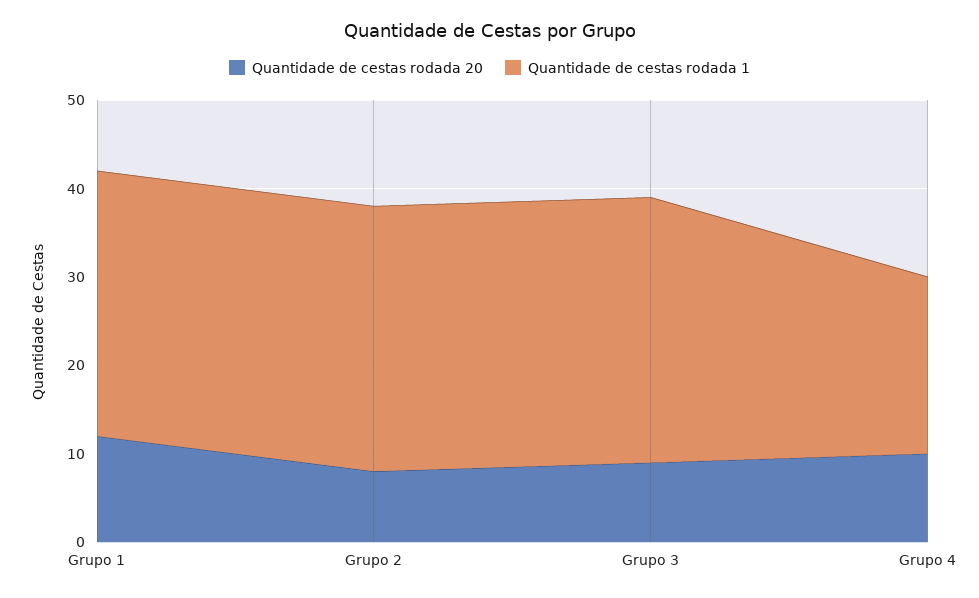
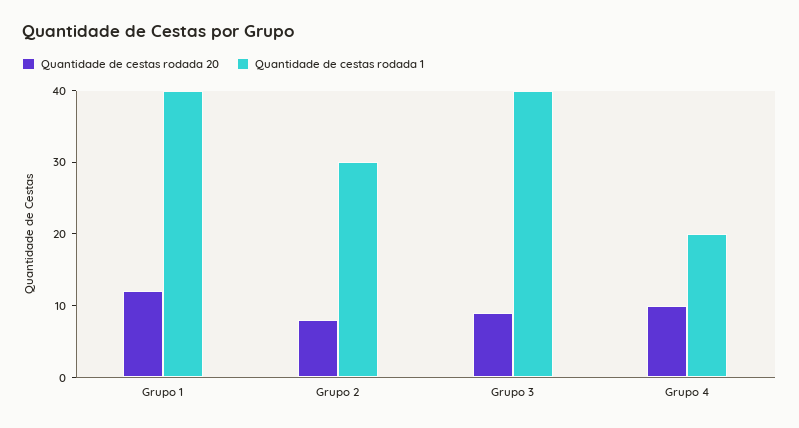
  {
    "Quantidade de cestas rodada 20": {
      "Grupo 1": 12,
      "Grupo 2": 8,
      "Grupo 3": 9,
      "Grupo 4": 10
    },
    "Quantidade de cestas rodada 1": {
-     "Grupo 1": 30,
+     "Grupo 1": 40,
      "Grupo 2": 30,
-     "Grupo 3": 30,
+     "Grupo 3": 40,
      "Grupo 4": 20
    }
  }

